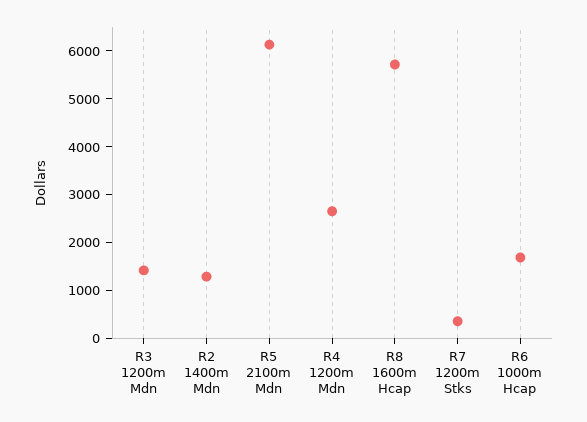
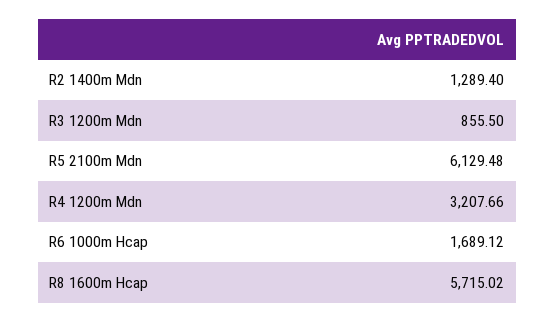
  {
-   "R3 1200m Mdn": 1400,
+   "R3 1200m Mdn": 855.5,
    "R2 1400m Mdn": 1289.4,
    "R5 2100m Mdn": 6129.48,
-   "R4 1200m Mdn": 2600,
+   "R4 1200m Mdn": 3207.66,
    "R8 1600m Hcap": 5715.02,
-   "R7 1200m Stks": 400,
    "R6 1000m Hcap": 1689.12
  }

